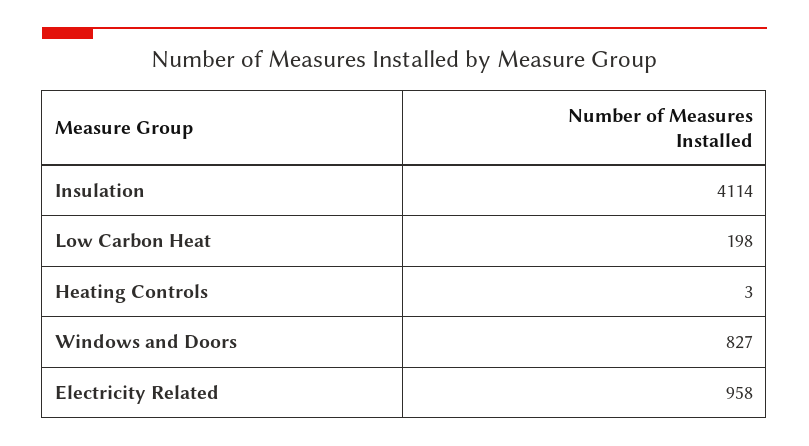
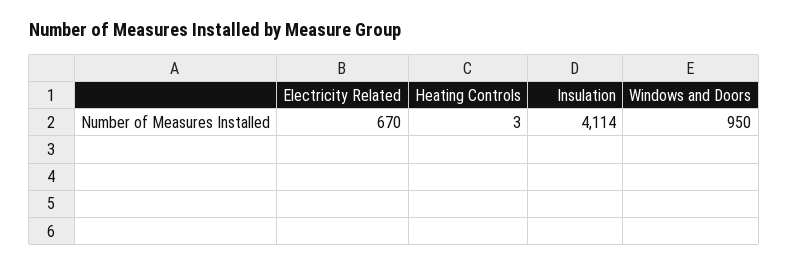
  {
    "Insulation": 4114,
-   "Low Carbon Heat": 198,
    "Heating Controls": 3,
-   "Windows and Doors": 827,
+   "Windows and Doors": 950,
-   "Electricity Related": 958
+   "Electricity Related": 670
  }

